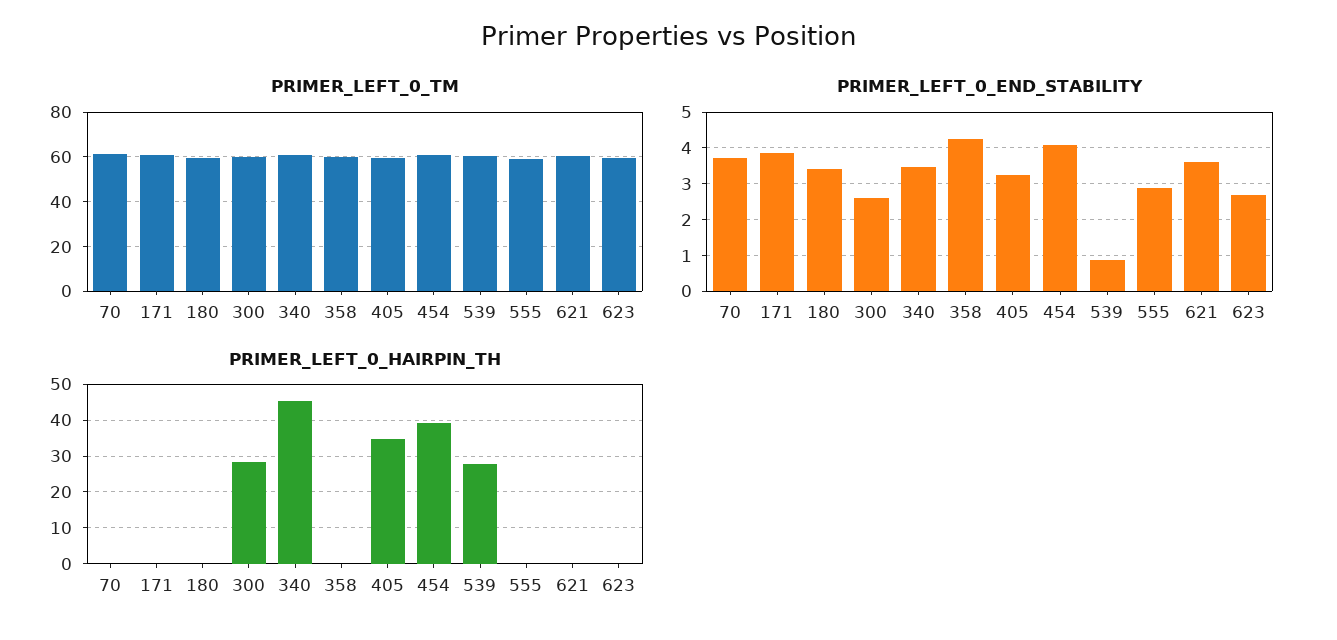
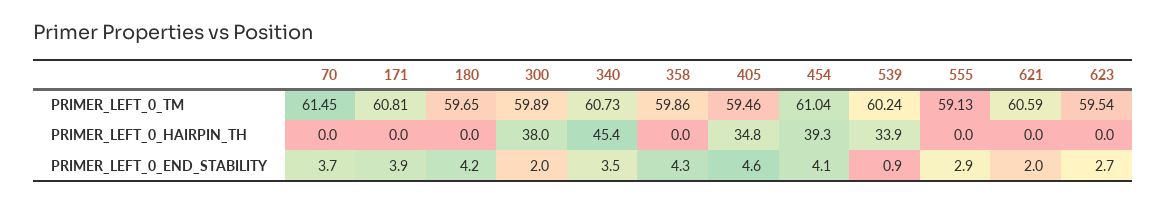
  {
    "PRIMER_LEFT_0_TM": {
      "70": 61.45,
      "171": 60.81,
      "180": 59.65,
      "300": 59.89,
      "340": 60.73,
      "358": 59.86,
      "405": 59.46,
      "454": 61.04,
      "539": 60.24,
      "555": 59.13,
      "621": 60.59,
      "623": 59.54
    },
    "PRIMER_LEFT_0_END_STABILITY": {
      "70": 3.7,
      "171": 3.9,
-     "180": 3.4,
+     "180": 4.2,
-     "300": 2.6,
+     "300": 2,
      "340": 3.5,
      "358": 4.3,
-     "405": 3.2,
+     "405": 4.6,
      "454": 4.1,
      "539": 0.9,
      "555": 2.9,
-     "621": 3.6,
+     "621": 2,
      "623": 2.7
    },
    "PRIMER_LEFT_0_HAIRPIN_TH": {
      "70": 0,
      "171": 0,
      "180": 0,
-     "300": 28,
+     "300": 38,
      "340": 45.4,
      "358": 0,
      "405": 34.8,
      "454": 39.3,
-     "539": 28,
+     "539": 33.9,
      "555": 0,
      "621": 0,
      "623": 0
    }
  }

